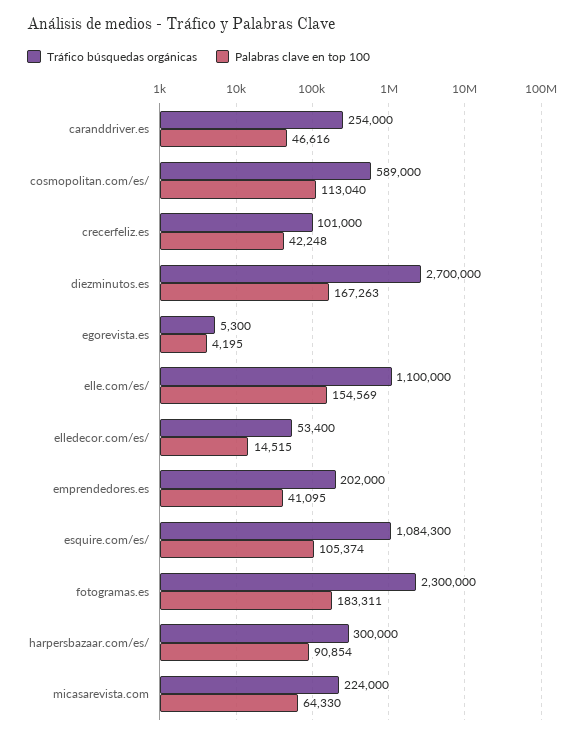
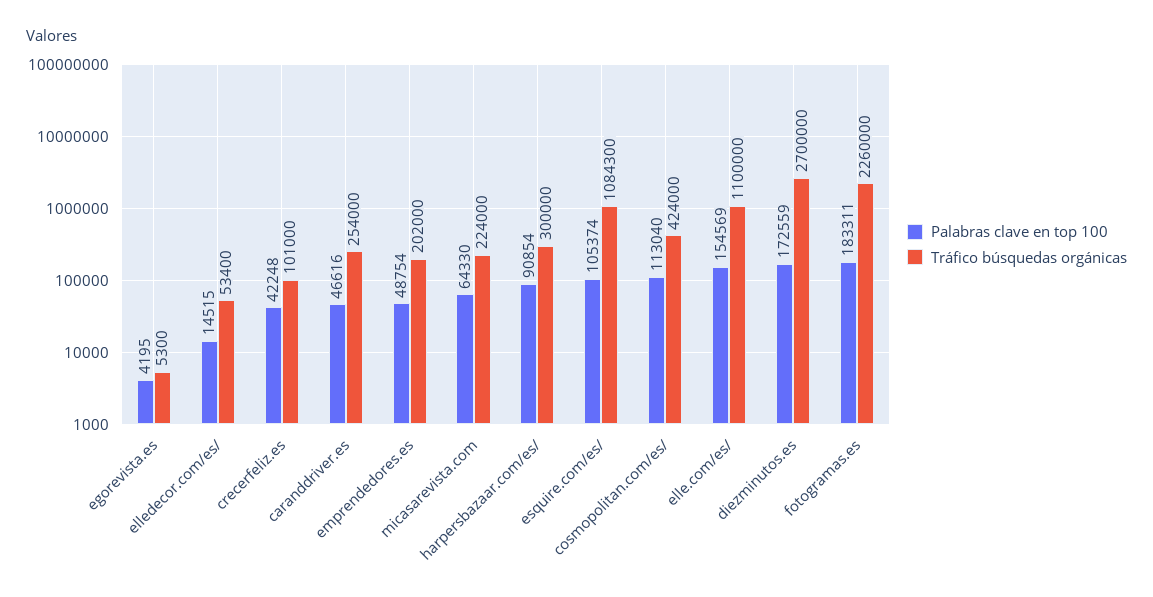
  {
    "Tráfico búsquedas orgánicas": {
      "caranddriver.es": 254000,
-     "cosmopolitan.com/es/": 589000,
+     "cosmopolitan.com/es/": 424000,
      "crecerfeliz.es": 101000,
      "diezminutos.es": 2700000,
      "egorevista.es": 5300,
      "elle.com/es/": 1100000,
      "elledecor.com/es/": 53400,
      "emprendedores.es": 202000,
      "esquire.com/es/": 1084300,
-     "fotogramas.es": 2300000,
+     "fotogramas.es": 2260000,
      "harpersbazaar.com/es/": 300000,
      "micasarevista.com": 224000
    },
    "Palabras clave en top 100": {
      "caranddriver.es": 46616,
      "cosmopolitan.com/es/": 113040,
      "crecerfeliz.es": 42248,
-     "diezminutos.es": 167263,
+     "diezminutos.es": 172559,
      "egorevista.es": 4195,
      "elle.com/es/": 154569,
      "elledecor.com/es/": 14515,
-     "emprendedores.es": 41095,
+     "emprendedores.es": 48754,
      "esquire.com/es/": 105374,
      "fotogramas.es": 183311,
      "harpersbazaar.com/es/": 90854,
      "micasarevista.com": 64330
    }
  }

